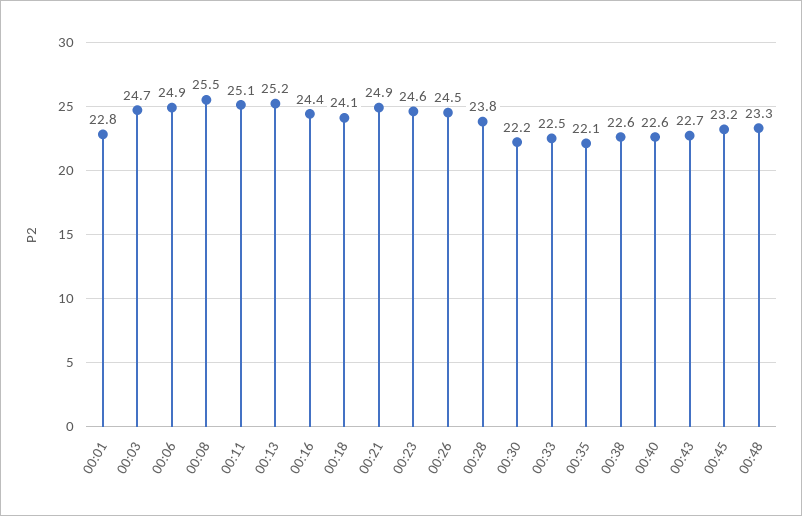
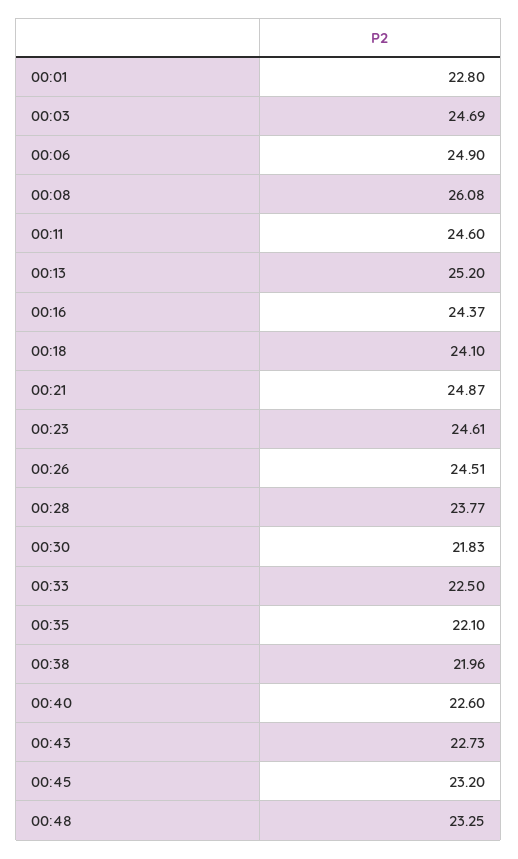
  {
    "00:01": 22.8,
    "00:03": 24.69,
    "00:06": 24.9,
-   "00:08": 25.5,
+   "00:08": 26.08,
-   "00:11": 25.1,
+   "00:11": 24.6,
    "00:13": 25.2,
    "00:16": 24.37,
    "00:18": 24.1,
    "00:21": 24.87,
    "00:23": 24.61,
    "00:26": 24.51,
    "00:28": 23.77,
-   "00:30": 22.2,
+   "00:30": 21.83,
    "00:33": 22.5,
    "00:35": 22.1,
-   "00:38": 22.6,
+   "00:38": 21.96,
    "00:40": 22.6,
    "00:43": 22.73,
    "00:45": 23.2,
    "00:48": 23.25
  }

